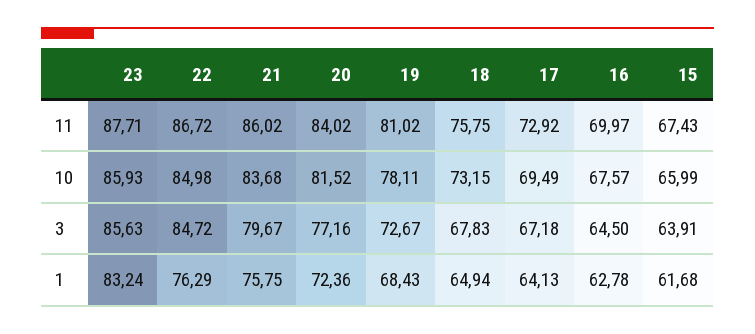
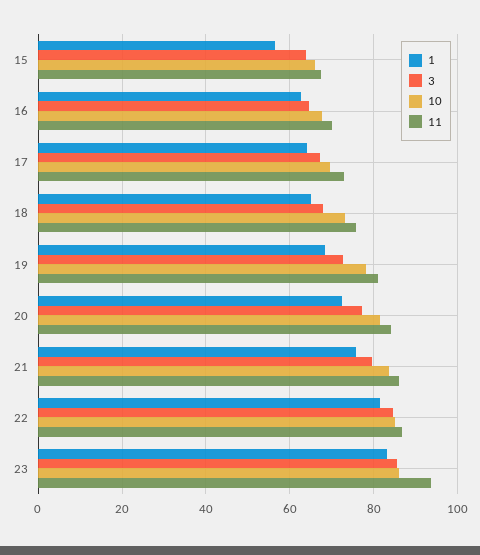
  {
    "11": {
-     "23": 87.71,
+     "23": 94,
      "22": 86.72,
      "21": 86.02,
      "20": 84.02,
      "19": 81.02,
      "18": 75.75,
      "17": 72.92,
      "16": 69.97,
      "15": 67.43
    },
    "10": {
      "23": 85.93,
      "22": 84.98,
      "21": 83.68,
      "20": 81.52,
      "19": 78.11,
      "18": 73.15,
      "17": 69.49,
      "16": 67.57,
      "15": 65.99
    },
    "3": {
      "23": 85.63,
      "22": 84.72,
      "21": 79.67,
      "20": 77.16,
      "19": 72.67,
      "18": 67.83,
      "17": 67.18,
      "16": 64.5,
      "15": 63.91
    },
    "1": {
      "23": 83.24,
-     "22": 76.29,
+     "22": 82,
      "21": 75.75,
      "20": 72.36,
      "19": 68.43,
      "18": 64.94,
      "17": 64.13,
      "16": 62.78,
-     "15": 61.68
+     "15": 56
    }
  }

